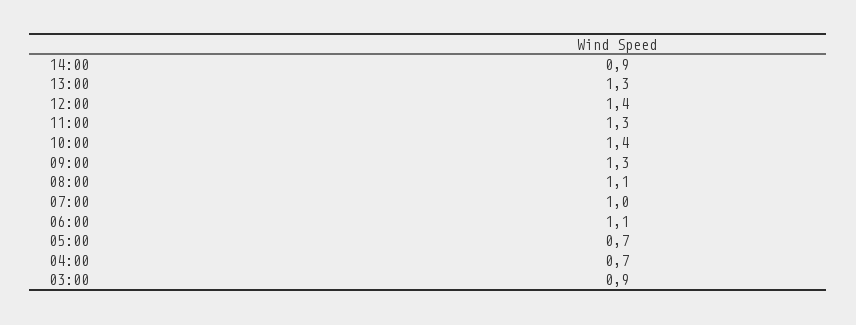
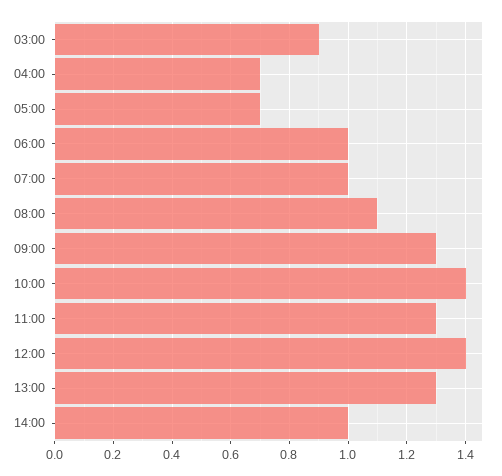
  {
-   "14:00": 0.9,
+   "14:00": 1,
    "13:00": 1.3,
    "12:00": 1.4,
    "11:00": 1.3,
    "10:00": 1.4,
    "09:00": 1.3,
    "08:00": 1.1,
    "07:00": 1,
-   "06:00": 1.1,
+   "06:00": 1,
    "05:00": 0.7,
    "04:00": 0.7,
    "03:00": 0.9
  }

